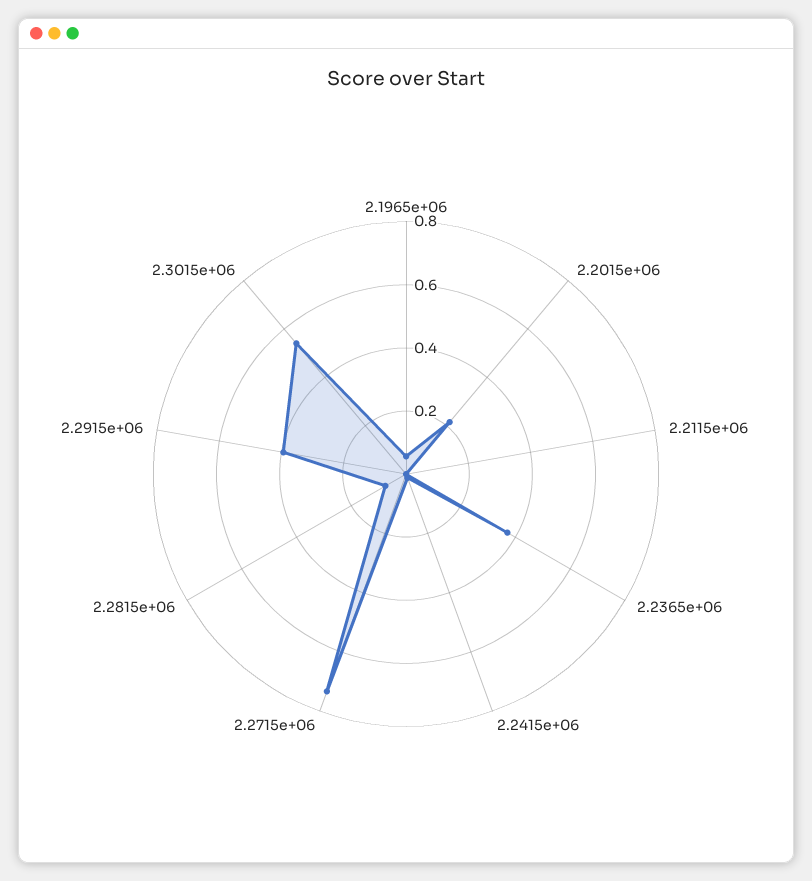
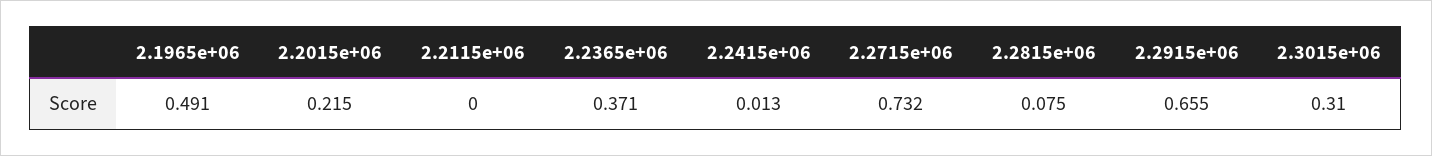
  {
-   "2.1965e+06": 0.05,
+   "2.1965e+06": 0.491,
    "2.2015e+06": 0.215,
    "2.2115e+06": 0,
    "2.2365e+06": 0.371,
    "2.2415e+06": 0.013,
    "2.2715e+06": 0.732,
    "2.2815e+06": 0.075,
-   "2.2915e+06": 0.4,
+   "2.2915e+06": 0.655,
-   "2.3015e+06": 0.55
+   "2.3015e+06": 0.31
  }

